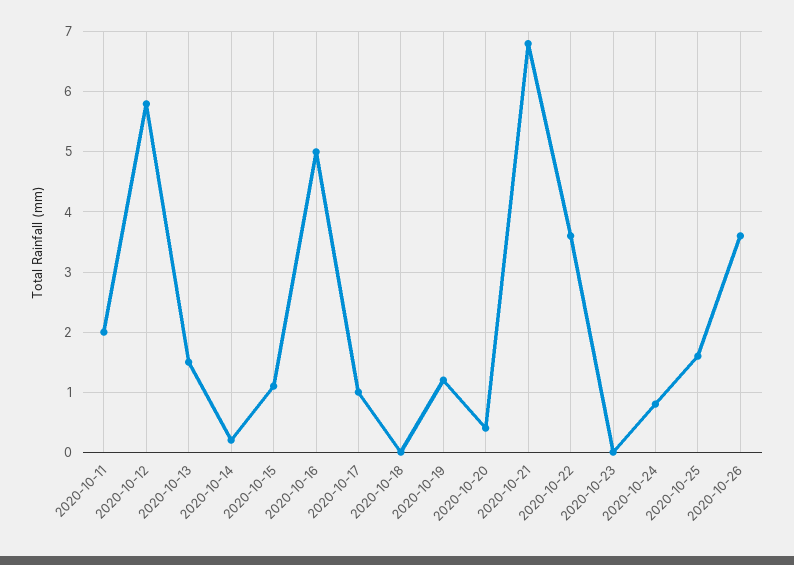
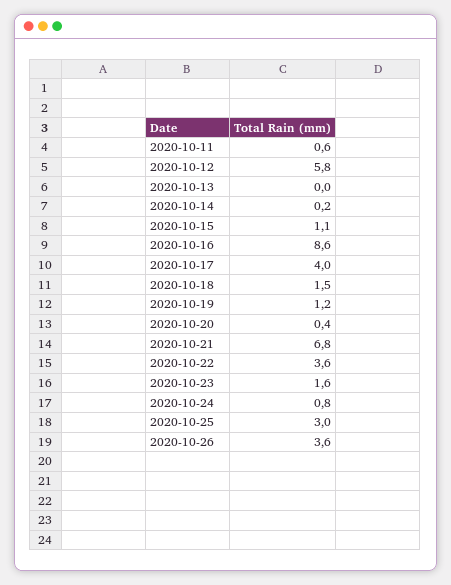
  {
-   "2020-10-11": 2,
+   "2020-10-11": 0.6,
    "2020-10-12": 5.8,
-   "2020-10-13": 1.5,
+   "2020-10-13": 0,
    "2020-10-14": 0.2,
    "2020-10-15": 1.1,
-   "2020-10-16": 5,
+   "2020-10-16": 8.6,
-   "2020-10-17": 1,
+   "2020-10-17": 4,
-   "2020-10-18": 0,
+   "2020-10-18": 1.5,
    "2020-10-19": 1.2,
    "2020-10-20": 0.4,
    "2020-10-21": 6.8,
    "2020-10-22": 3.6,
-   "2020-10-23": 0,
+   "2020-10-23": 1.6,
    "2020-10-24": 0.8,
-   "2020-10-25": 1.6,
+   "2020-10-25": 3,
    "2020-10-26": 3.6
  }

